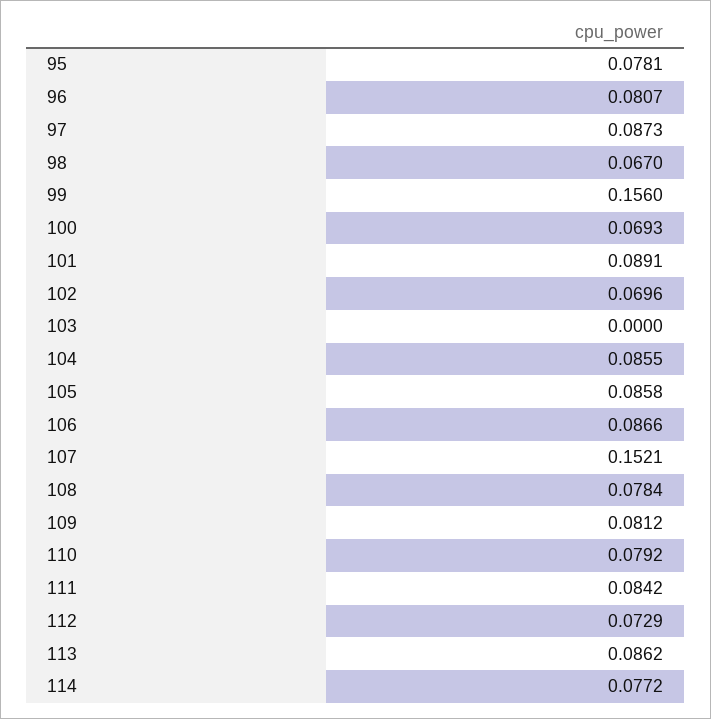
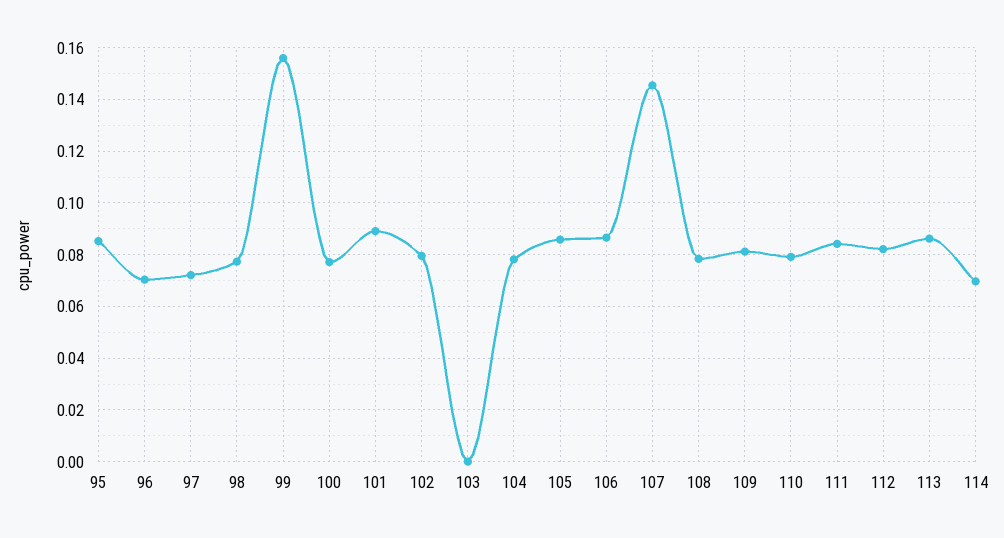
  {
-   "95": 0.0781,
+   "95": 0.085,
-   "96": 0.0807,
+   "96": 0.07,
-   "97": 0.0873,
+   "97": 0.0725,
-   "98": 0.067,
+   "98": 0.0775,
    "99": 0.156,
-   "100": 0.0693,
+   "100": 0.0775,
    "101": 0.0891,
-   "102": 0.0696,
+   "102": 0.08,
    "103": 0,
-   "104": 0.0855,
+   "104": 0.0775,
    "105": 0.0858,
    "106": 0.0866,
-   "107": 0.1521,
+   "107": 0.145,
    "108": 0.0784,
    "109": 0.0812,
    "110": 0.0792,
    "111": 0.0842,
-   "112": 0.0729,
+   "112": 0.0825,
    "113": 0.0862,
-   "114": 0.0772
+   "114": 0.07
  }

